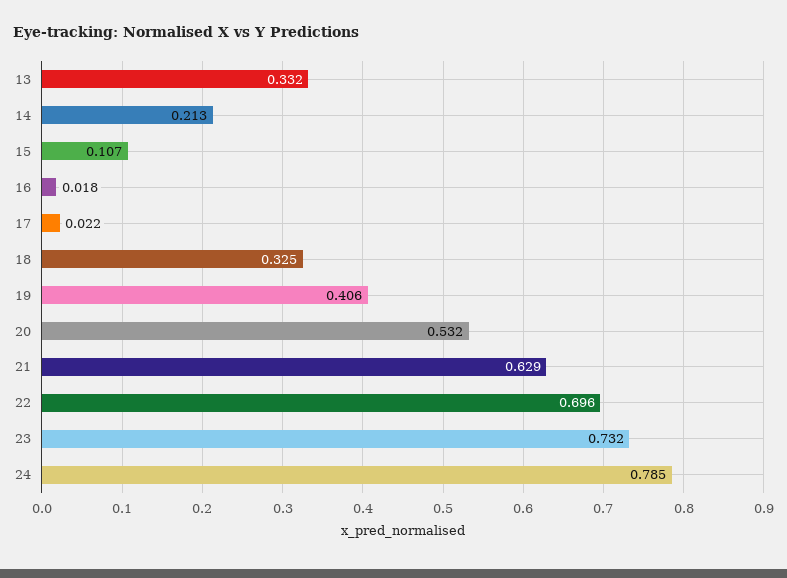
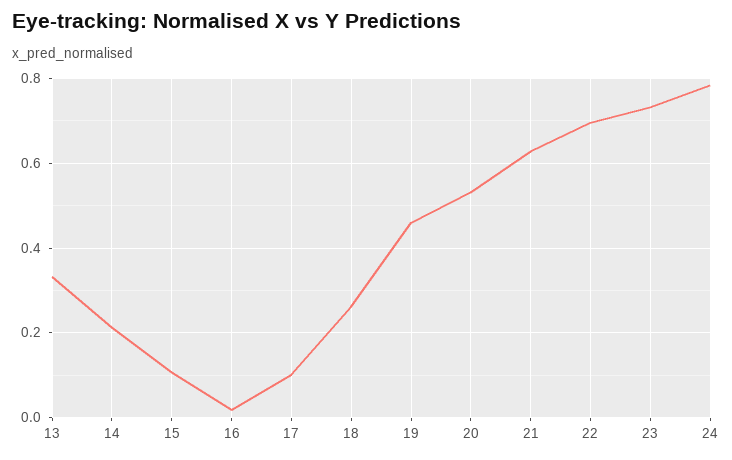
  {
    "13": 0.332,
    "14": 0.213,
    "15": 0.107,
    "16": 0.018,
-   "17": 0.022,
+   "17": 0.1,
-   "18": 0.325,
+   "18": 0.26,
-   "19": 0.406,
+   "19": 0.46,
    "20": 0.532,
    "21": 0.629,
    "22": 0.696,
    "23": 0.732,
    "24": 0.785
  }

